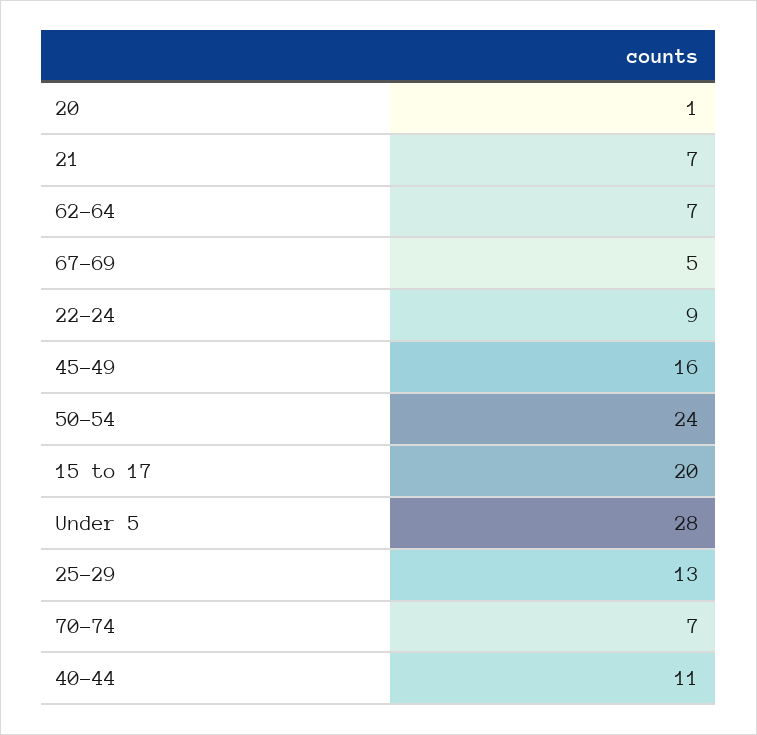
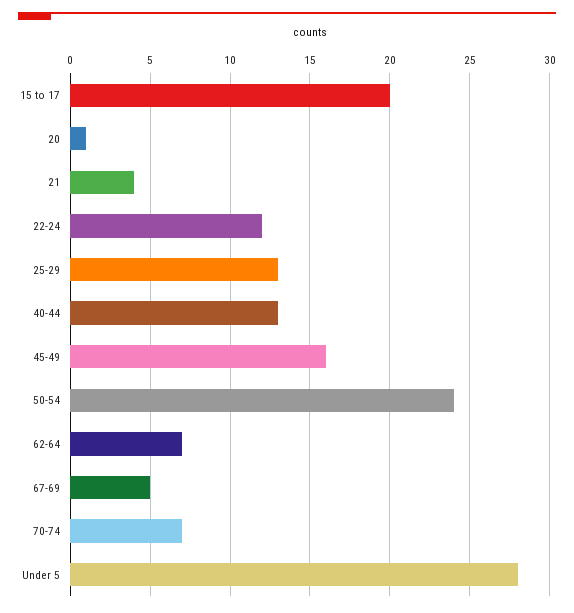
  {
    "20": 1,
-   "21": 7,
+   "21": 4,
    "62-64": 7,
    "67-69": 5,
-   "22-24": 9,
+   "22-24": 12,
    "45-49": 16,
    "50-54": 24,
    "15 to 17": 20,
    "Under 5": 28,
    "25-29": 13,
    "70-74": 7,
-   "40-44": 11
+   "40-44": 13
  }

